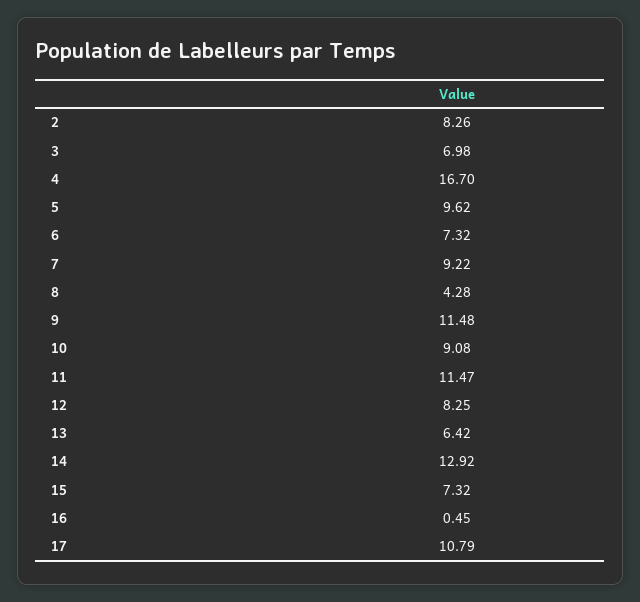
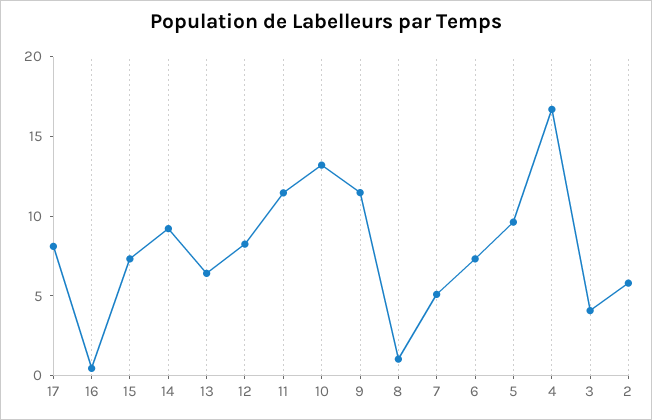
  {
-   "2": 8.26,
+   "2": 6,
-   "3": 6.98,
+   "3": 4,
    "4": 16.7,
    "5": 9.62,
    "6": 7.32,
-   "7": 9.22,
+   "7": 5,
-   "8": 4.28,
+   "8": 1,
    "9": 11.48,
-   "10": 9.08,
+   "10": 13,
    "11": 11.47,
    "12": 8.25,
    "13": 6.42,
-   "14": 12.92,
+   "14": 9,
    "15": 7.32,
    "16": 0.45,
-   "17": 10.79
+   "17": 8
  }

